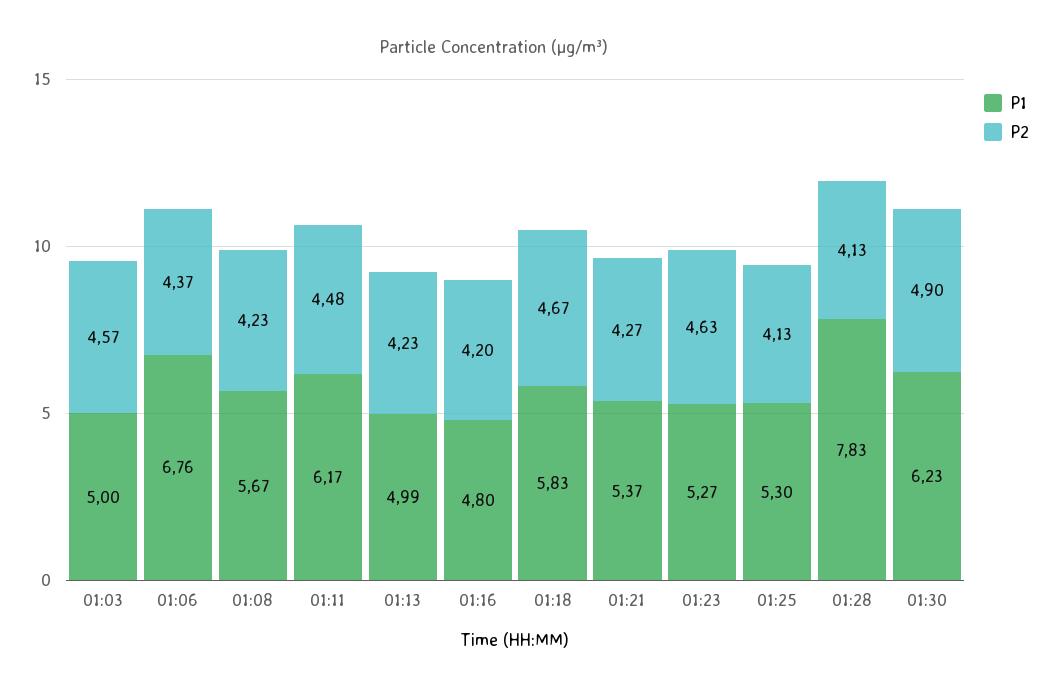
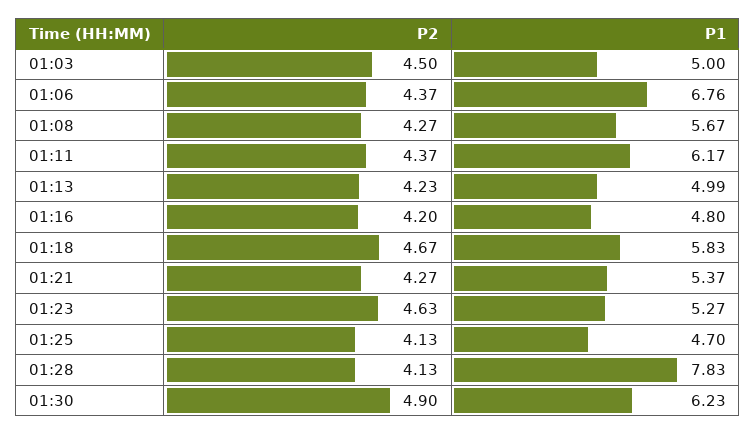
  {
    "P1": {
      "01:03": 5,
      "01:06": 6.76,
      "01:08": 5.67,
      "01:11": 6.17,
      "01:13": 4.99,
      "01:16": 4.8,
      "01:18": 5.83,
      "01:21": 5.37,
      "01:23": 5.27,
-     "01:25": 5.3,
+     "01:25": 4.7,
      "01:28": 7.83,
      "01:30": 6.23
    },
    "P2": {
-     "01:03": 4.57,
+     "01:03": 4.5,
      "01:06": 4.37,
-     "01:08": 4.23,
+     "01:08": 4.27,
-     "01:11": 4.48,
+     "01:11": 4.37,
      "01:13": 4.23,
      "01:16": 4.2,
      "01:18": 4.67,
      "01:21": 4.27,
      "01:23": 4.63,
      "01:25": 4.13,
      "01:28": 4.13,
      "01:30": 4.9
    }
  }

